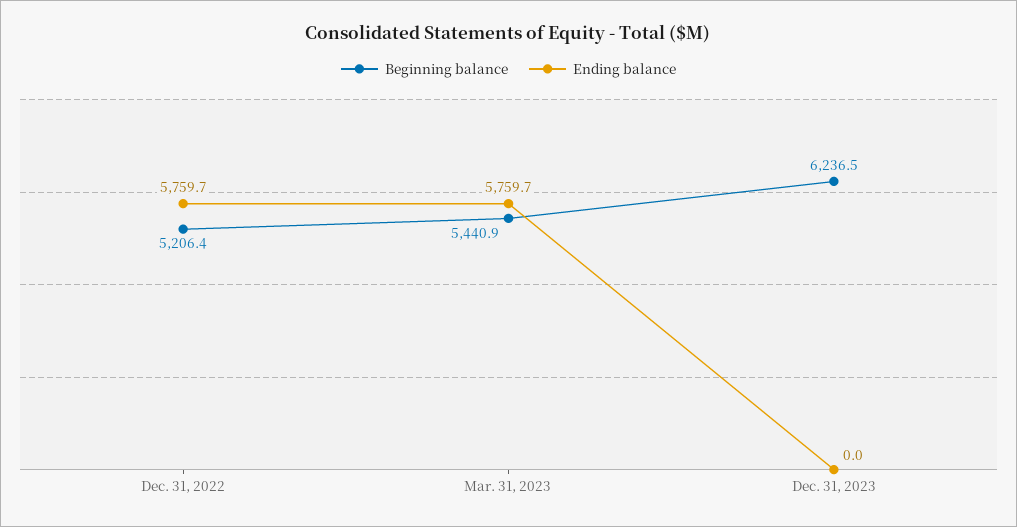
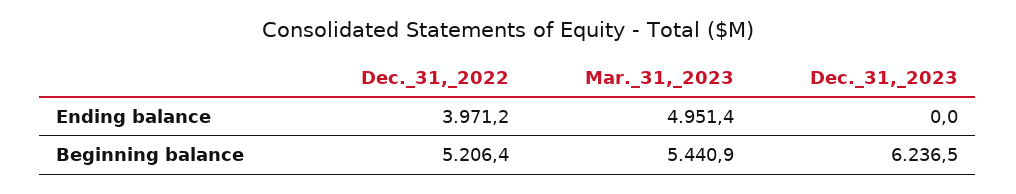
  {
    "Beginning balance": {
      "Dec. 31, 2022": 5206.4,
      "Mar. 31, 2023": 5440.9,
      "Dec. 31, 2023": 6236.5
    },
    "Ending balance": {
-     "Dec. 31, 2022": 5759.7,
+     "Dec. 31, 2022": 3971.2,
-     "Mar. 31, 2023": 5759.7,
+     "Mar. 31, 2023": 4951.4,
      "Dec. 31, 2023": 0
    }
  }

